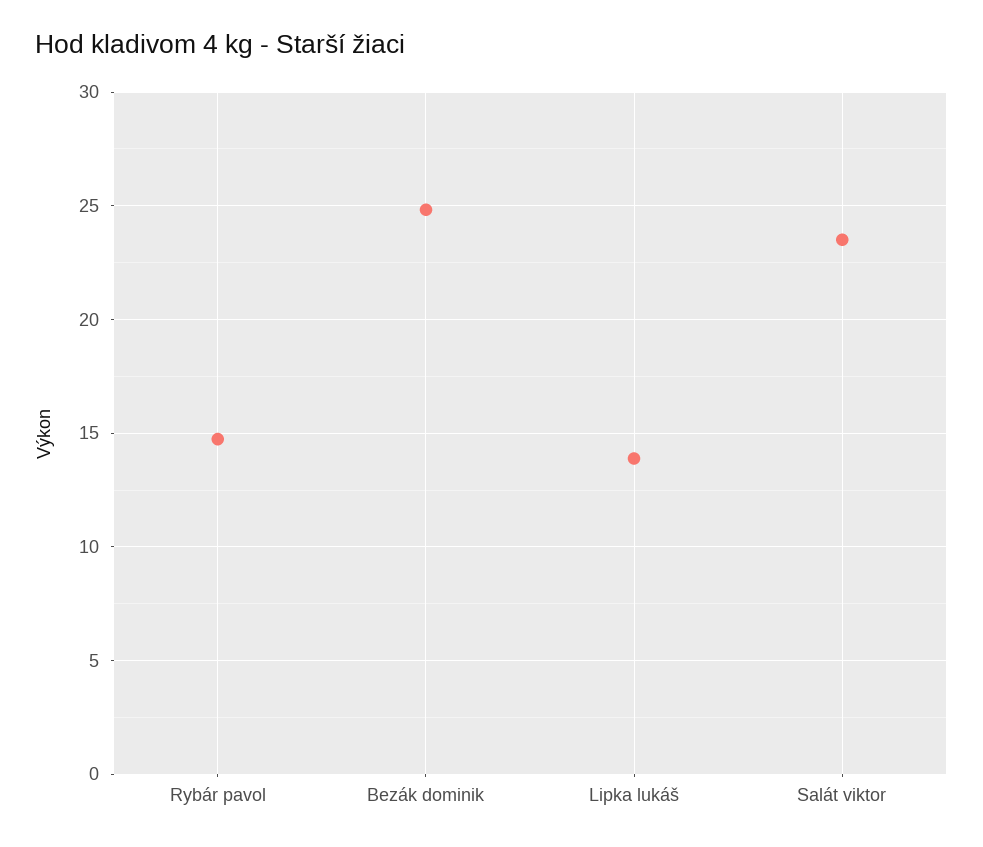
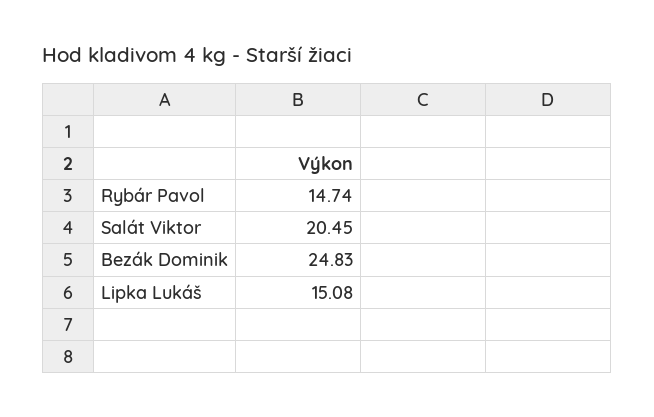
  {
    "Rybár pavol": 14.74,
    "Bezák dominik": 24.83,
-   "Lipka lukáš": 14,
+   "Lipka lukáš": 15.08,
-   "Salát viktor": 23.5
+   "Salát viktor": 20.45
  }

